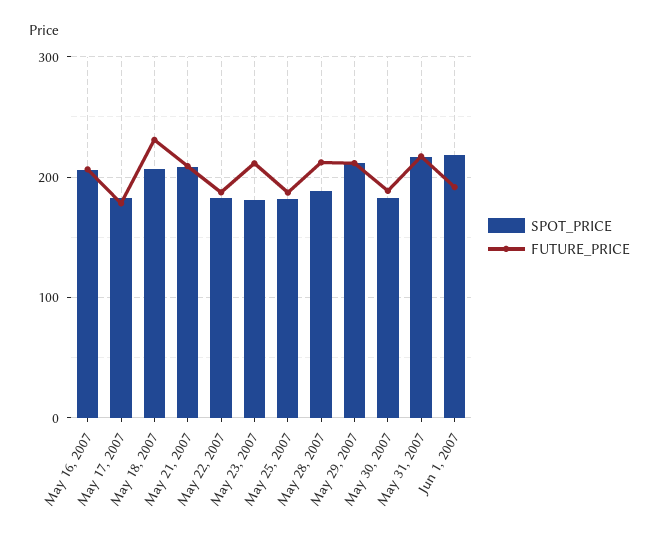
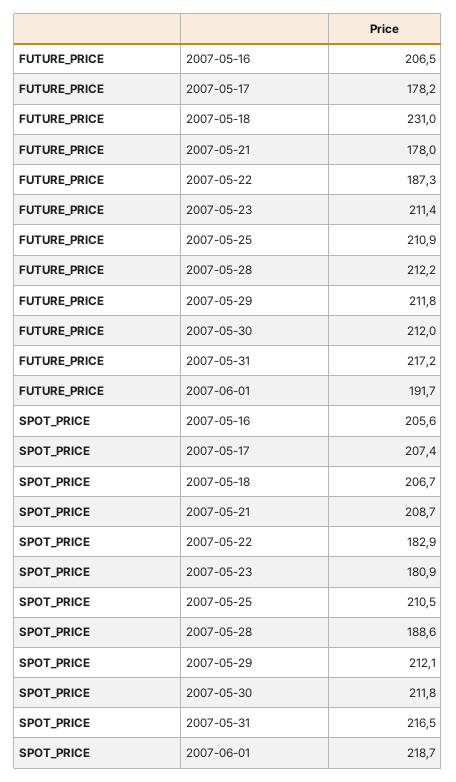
  {
    "SPOT_PRICE": {
      "May 16, 2007": 205.6,
-     "May 17, 2007": 180,
+     "May 17, 2007": 207.4,
      "May 18, 2007": 206.7,
      "May 21, 2007": 208.7,
      "May 22, 2007": 182.9,
      "May 23, 2007": 180.9,
-     "May 25, 2007": 180,
+     "May 25, 2007": 210.5,
      "May 28, 2007": 188.6,
      "May 29, 2007": 212.1,
-     "May 30, 2007": 180,
+     "May 30, 2007": 211.8,
      "May 31, 2007": 216.5,
      "Jun 1, 2007": 218.7
    },
    "FUTURE_PRICE": {
      "May 16, 2007": 206.5,
      "May 17, 2007": 178.2,
      "May 18, 2007": 231,
-     "May 21, 2007": 210,
+     "May 21, 2007": 178,
      "May 22, 2007": 187.3,
      "May 23, 2007": 211.4,
-     "May 25, 2007": 190,
+     "May 25, 2007": 210.9,
      "May 28, 2007": 212.2,
      "May 29, 2007": 211.8,
-     "May 30, 2007": 190,
+     "May 30, 2007": 212,
      "May 31, 2007": 217.2,
      "Jun 1, 2007": 191.7
    }
  }

